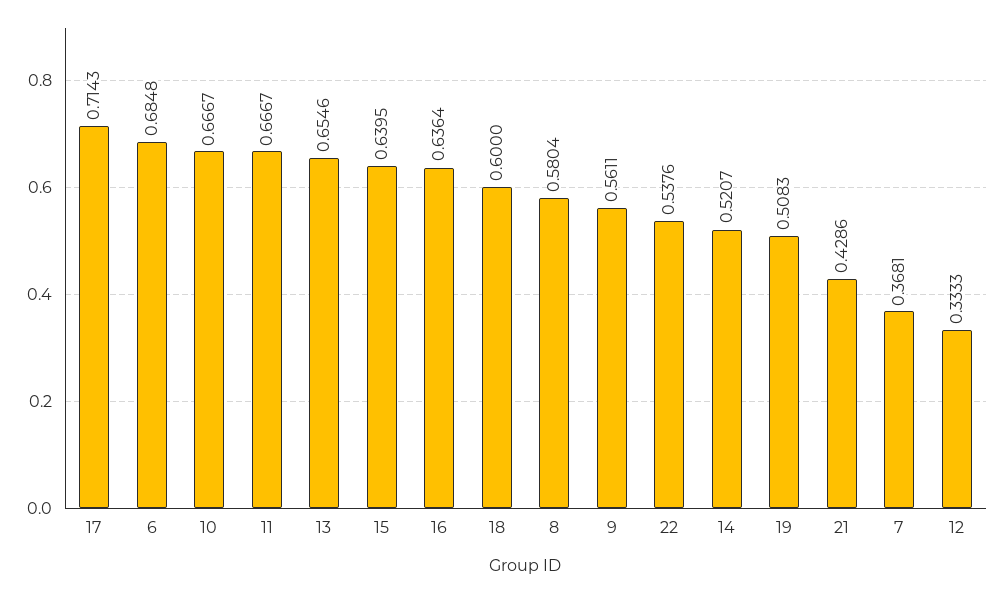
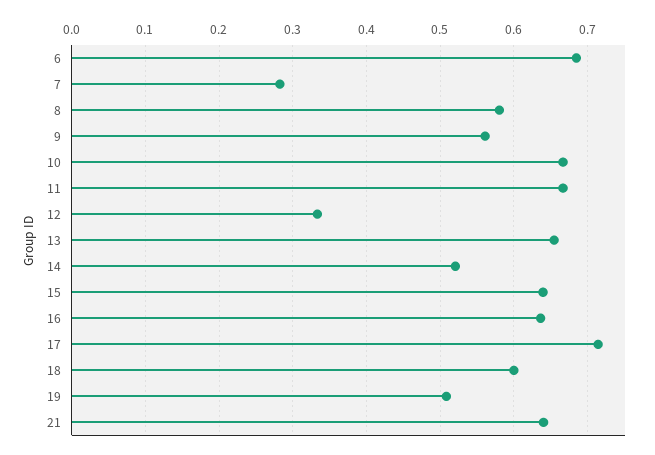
  {
    "17": 0.7143,
    "6": 0.6848,
    "10": 0.6667,
    "11": 0.6667,
    "13": 0.6546,
    "15": 0.6395,
    "16": 0.6364,
    "18": 0.6,
    "8": 0.5804,
    "9": 0.5611,
-   "22": 0.5376,
    "14": 0.5207,
    "19": 0.5083,
-   "21": 0.4286,
+   "21": 0.64,
-   "7": 0.3681,
+   "7": 0.28,
    "12": 0.3333
  }

